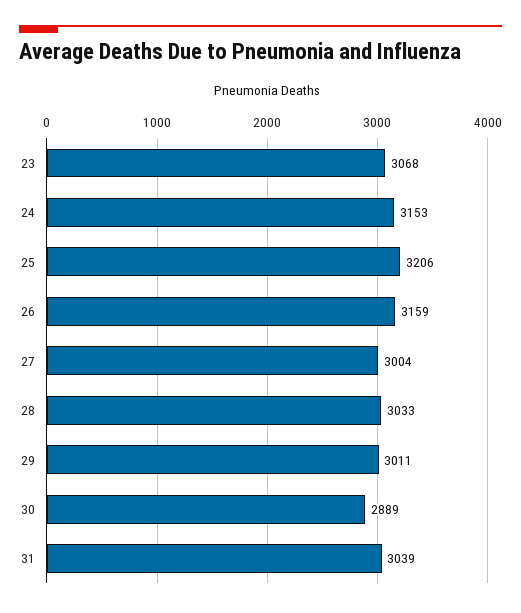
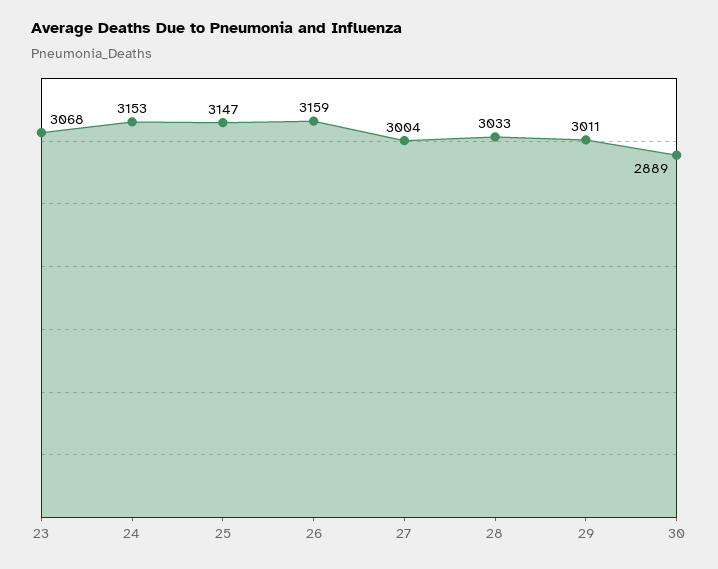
  {
    "23": 3068,
    "24": 3153,
-   "25": 3206,
+   "25": 3147,
    "26": 3159,
    "27": 3004,
    "28": 3033,
    "29": 3011,
-   "30": 2889,
+   "30": 2889
-   "31": 3039
  }

